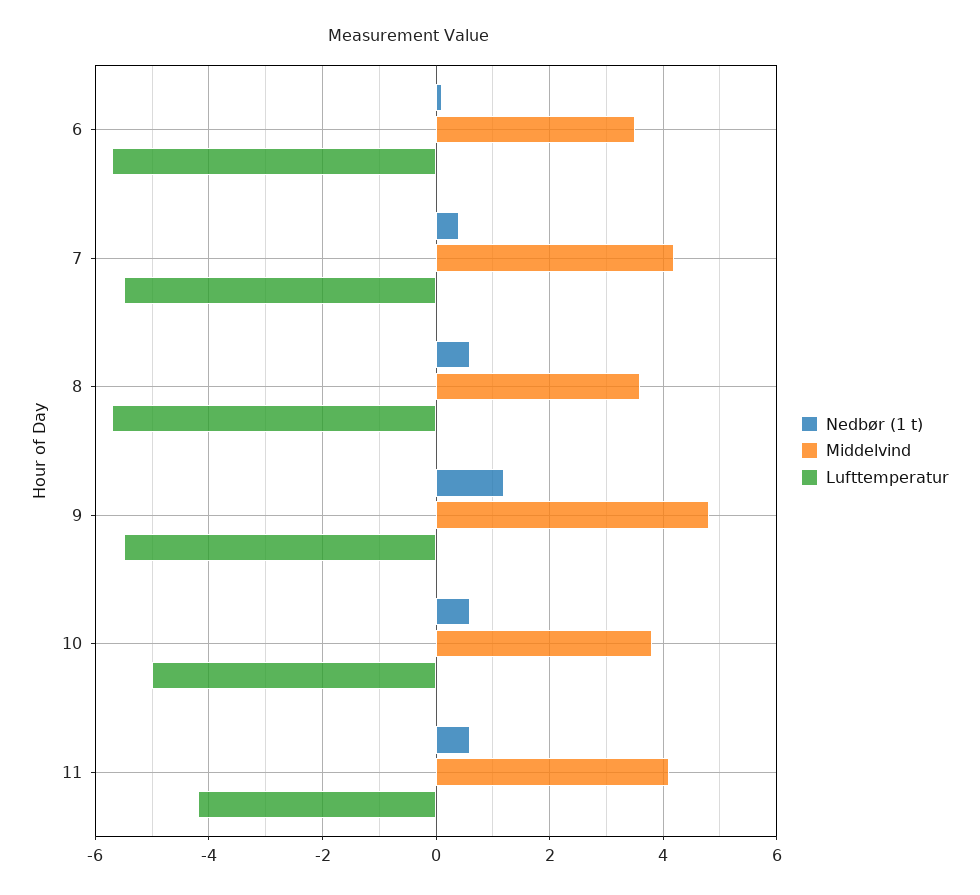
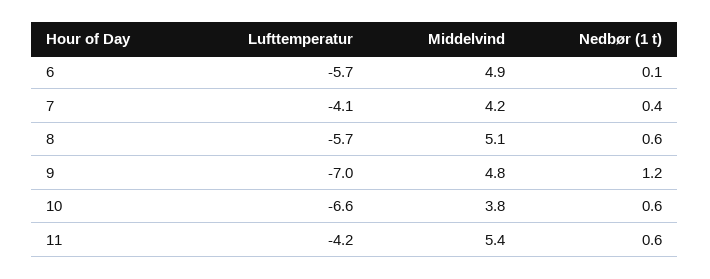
  {
    "Nedbør (1 t)": {
      "6": 0.1,
      "7": 0.4,
      "8": 0.6,
      "9": 1.2,
      "10": 0.6,
      "11": 0.6
    },
    "Middelvind": {
-     "6": 3.5,
+     "6": 4.9,
      "7": 4.2,
-     "8": 3.5,
+     "8": 5.1,
      "9": 4.8,
      "10": 3.8,
-     "11": 4
+     "11": 5.4
    },
    "Lufttemperatur": {
      "6": -5.7,
-     "7": -5.5,
+     "7": -4.1,
      "8": -5.7,
-     "9": -5.5,
+     "9": -7,
-     "10": -5,
+     "10": -6.6,
      "11": -4.2
    }
  }

